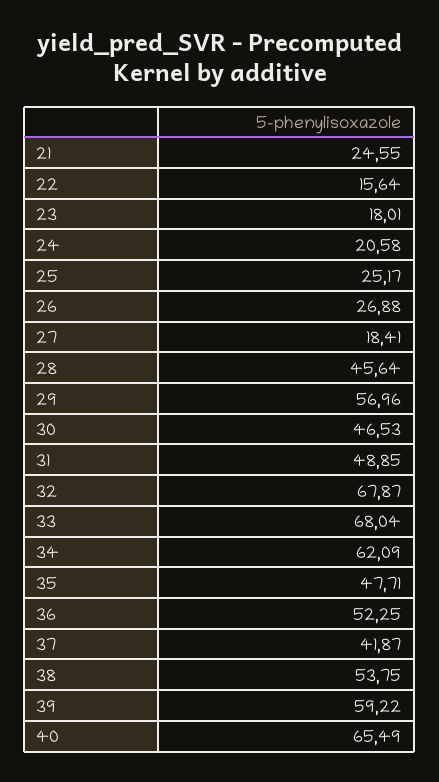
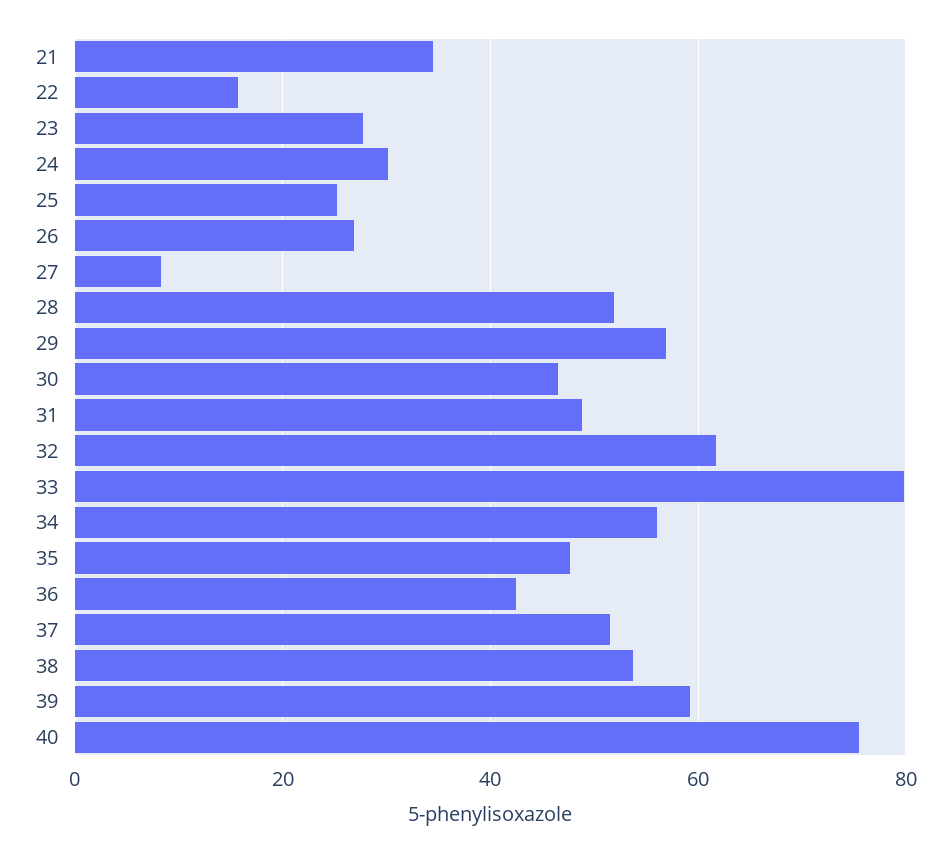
  {
-   "21": 24.55,
+   "21": 34,
    "22": 15.64,
-   "23": 18.01,
+   "23": 28,
-   "24": 20.58,
+   "24": 30,
    "25": 25.17,
    "26": 26.88,
-   "27": 18.41,
+   "27": 8,
-   "28": 45.64,
+   "28": 52,
    "29": 56.96,
    "30": 46.53,
    "31": 48.85,
-   "32": 67.87,
+   "32": 62,
-   "33": 68.04,
+   "33": 80,
-   "34": 62.09,
+   "34": 56,
    "35": 47.71,
-   "36": 52.25,
+   "36": 42,
-   "37": 41.87,
+   "37": 52,
    "38": 53.75,
    "39": 59.22,
-   "40": 65.49
+   "40": 76
  }

